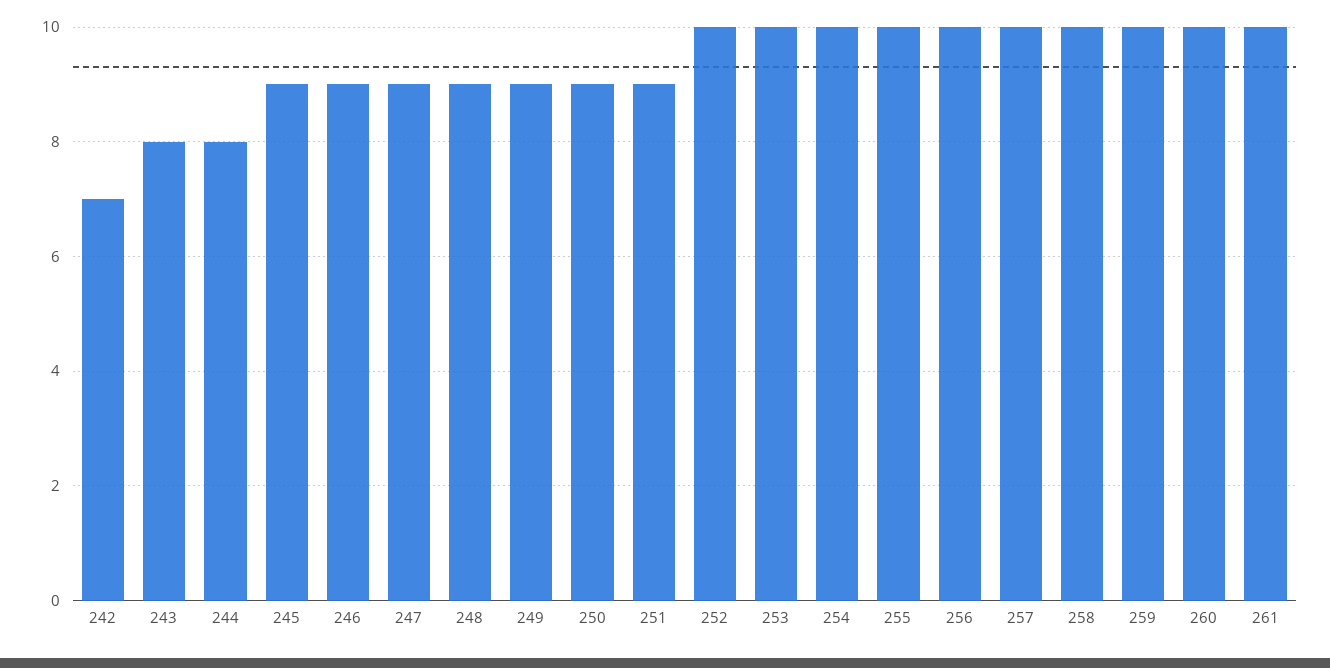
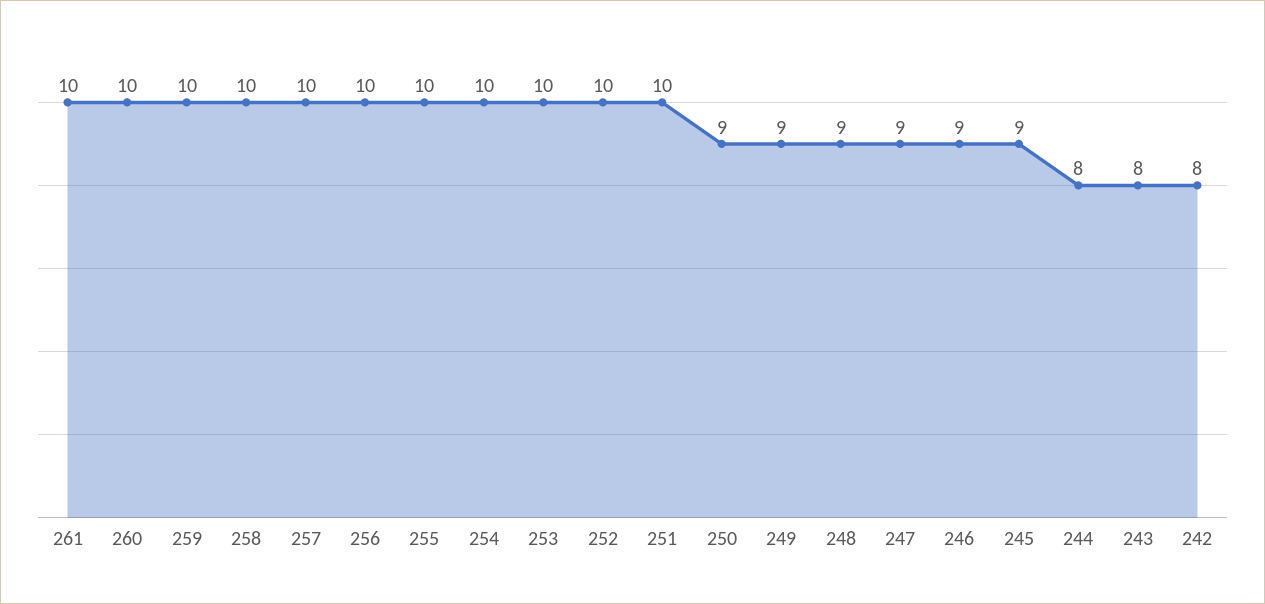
  {
-   "242": 7,
+   "242": 8,
    "243": 8,
    "244": 8,
    "245": 9,
    "246": 9,
    "247": 9,
    "248": 9,
    "249": 9,
    "250": 9,
-   "251": 9,
+   "251": 10,
    "252": 10,
    "253": 10,
    "254": 10,
    "255": 10,
    "256": 10,
    "257": 10,
    "258": 10,
    "259": 10,
    "260": 10,
    "261": 10
  }

